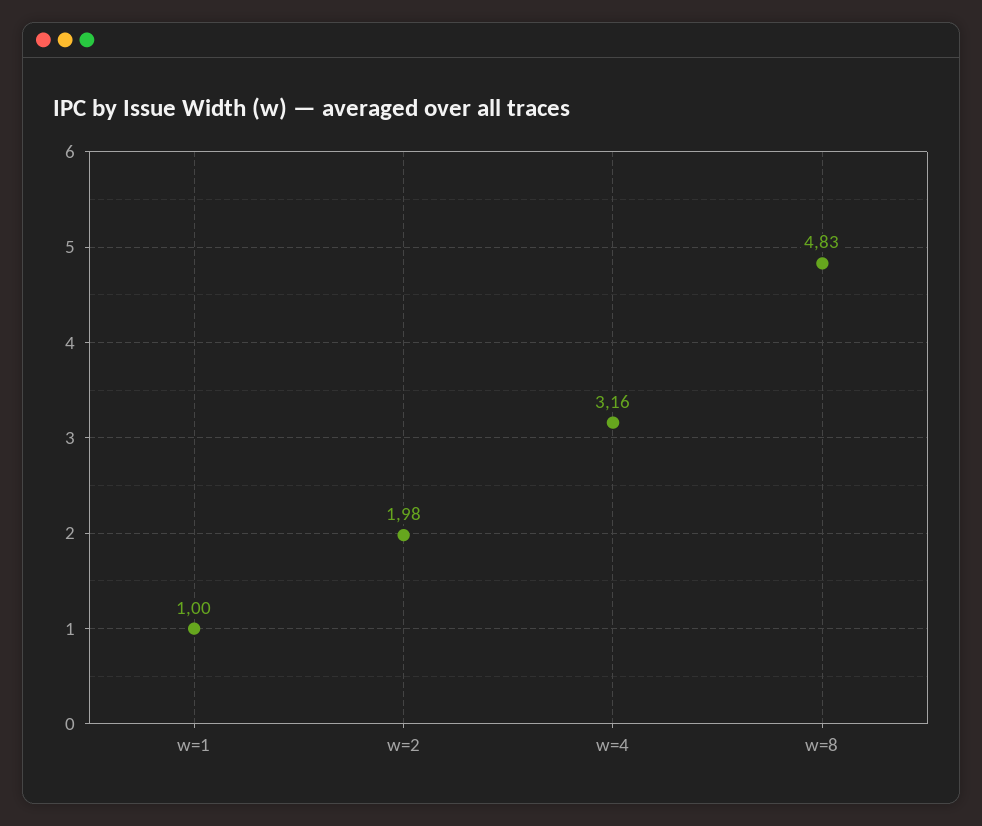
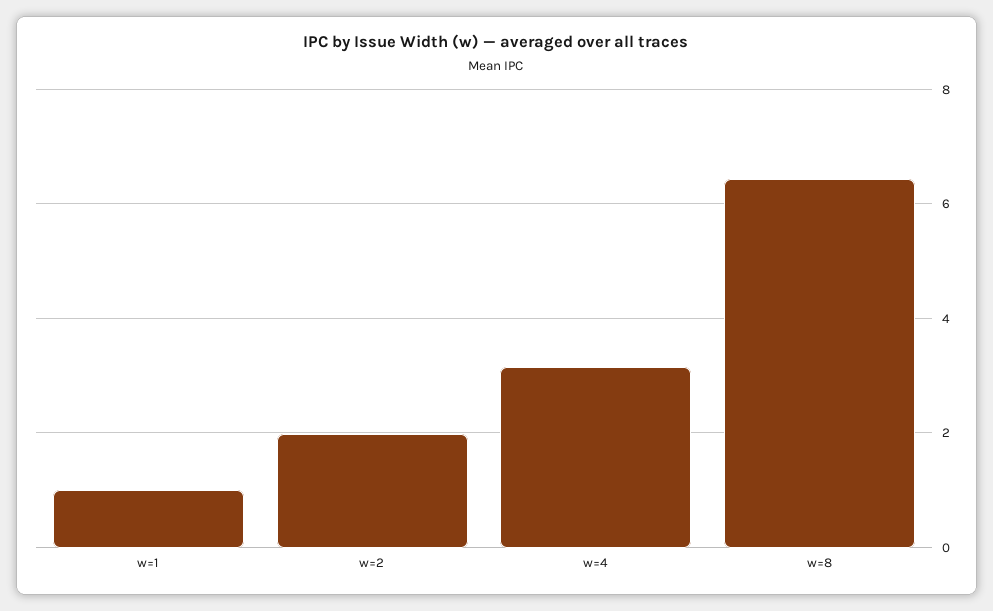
  {
    "w=1": 1,
    "w=2": 1.98,
    "w=4": 3.16,
-   "w=8": 4.83
+   "w=8": 6.4
  }

